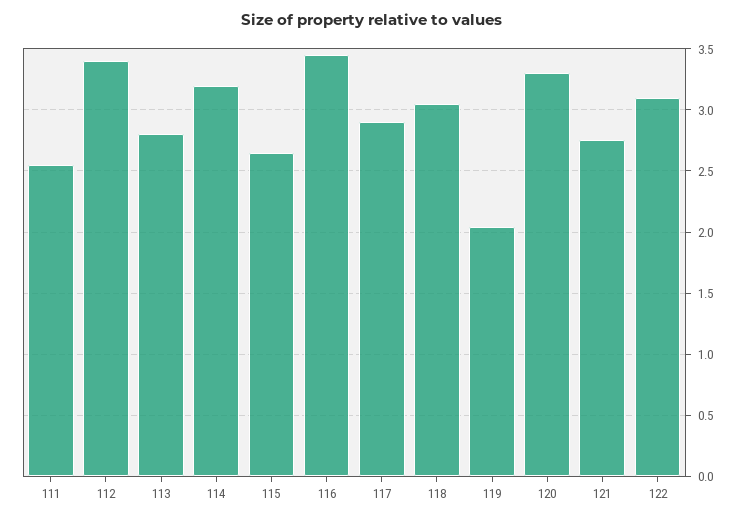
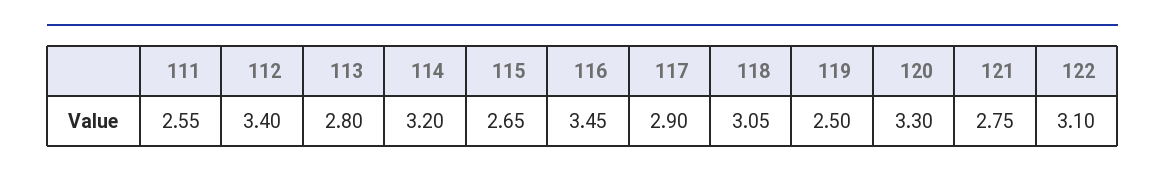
  {
    "111": 2.55,
    "112": 3.4,
    "113": 2.8,
    "114": 3.2,
    "115": 2.65,
    "116": 3.45,
    "117": 2.9,
    "118": 3.05,
-   "119": 2.05,
+   "119": 2.5,
    "120": 3.3,
    "121": 2.75,
    "122": 3.1
  }

